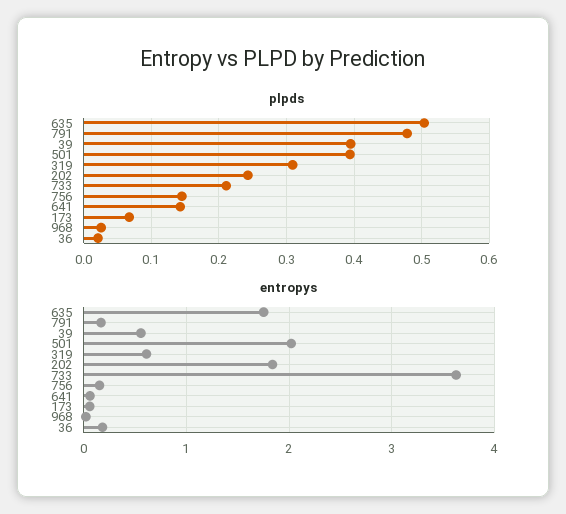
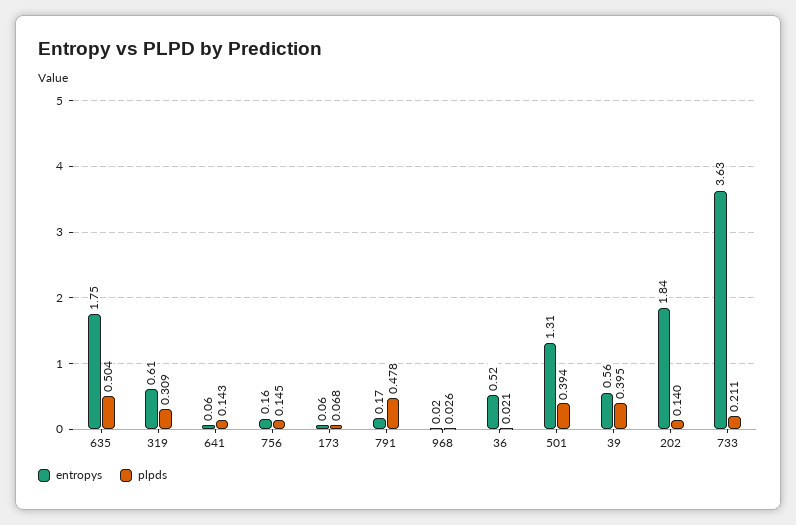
  {
    "plpds": {
      "635": 0.504,
      "791": 0.478,
      "39": 0.395,
      "501": 0.394,
      "319": 0.309,
-     "202": 0.24,
+     "202": 0.14,
      "733": 0.211,
      "756": 0.145,
      "641": 0.143,
      "173": 0.068,
      "968": 0.026,
      "36": 0.021
    },
    "entropys": {
      "635": 1.75,
      "791": 0.17,
      "39": 0.56,
-     "501": 2,
+     "501": 1.31,
      "319": 0.61,
      "202": 1.84,
      "733": 3.63,
      "756": 0.16,
      "641": 0.06,
      "173": 0.06,
      "968": 0.02,
-     "36": 0.2
+     "36": 0.52
    }
  }

